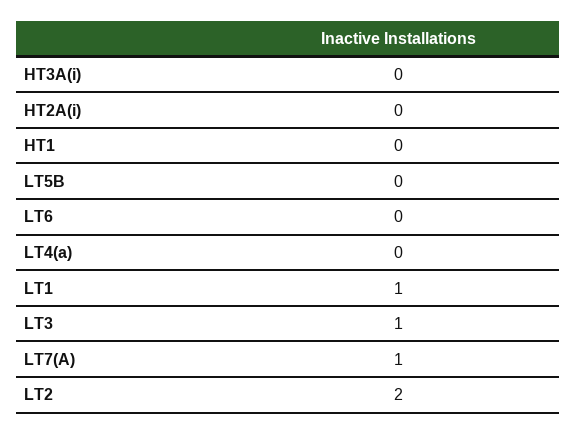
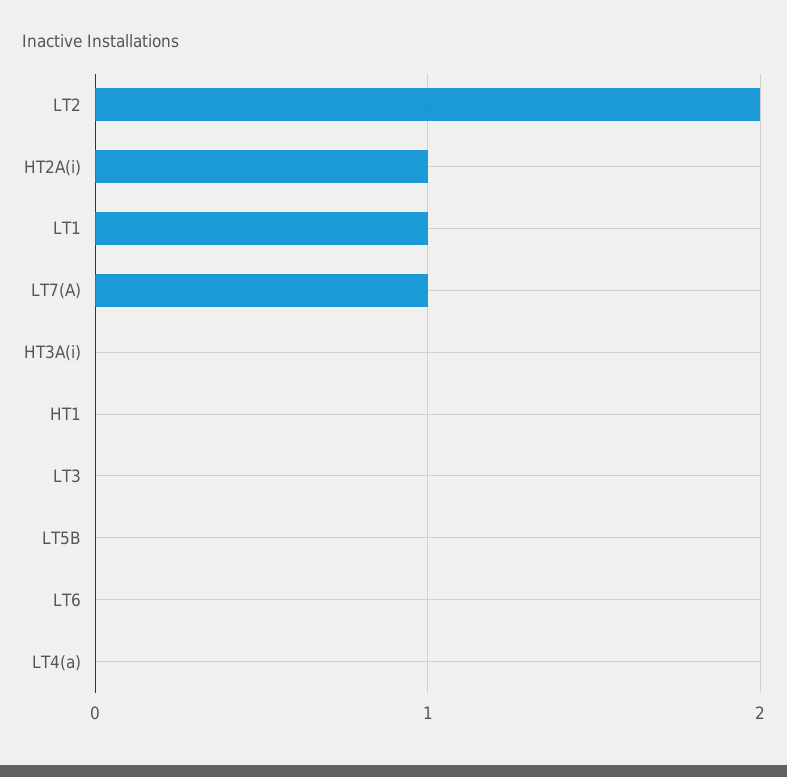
  {
    "HT3A(i)": 0,
-   "HT2A(i)": 0,
+   "HT2A(i)": 1,
    "HT1": 0,
    "LT5B": 0,
    "LT6": 0,
    "LT4(a)": 0,
    "LT1": 1,
-   "LT3": 1,
+   "LT3": 0,
    "LT7(A)": 1,
    "LT2": 2
  }

